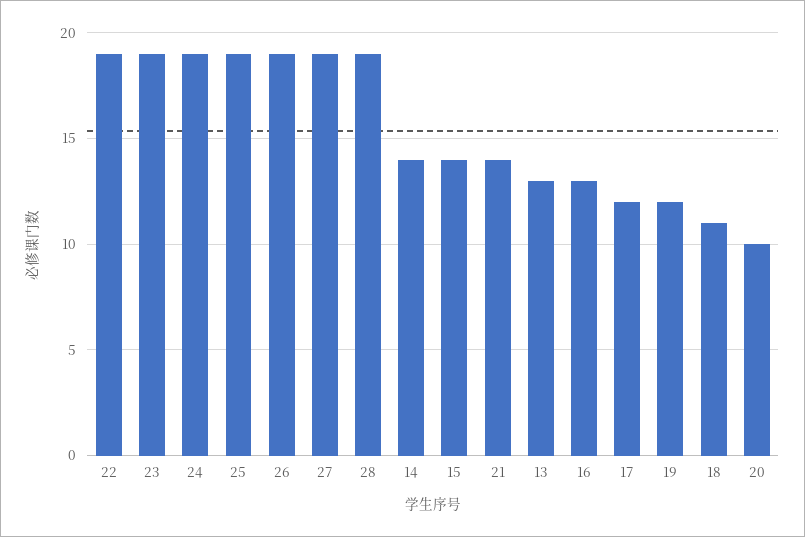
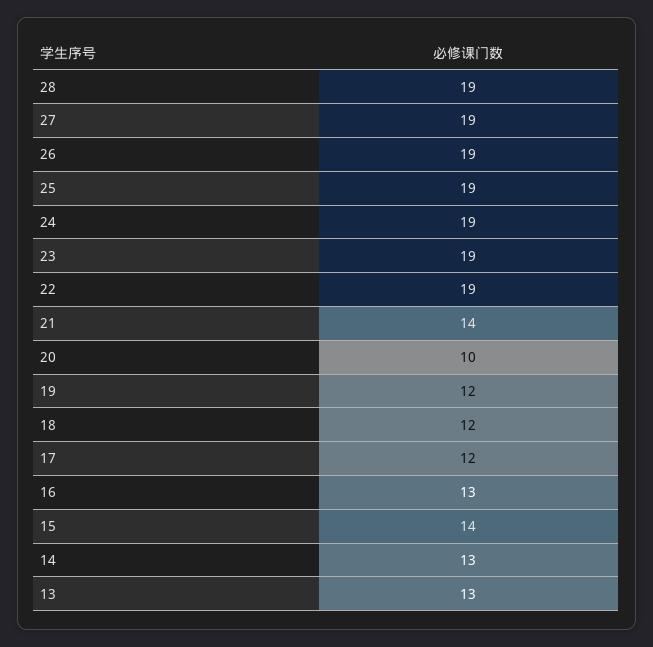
  {
    "22": 19,
    "23": 19,
    "24": 19,
    "25": 19,
    "26": 19,
    "27": 19,
    "28": 19,
-   "14": 14,
+   "14": 13,
    "15": 14,
    "21": 14,
    "13": 13,
    "16": 13,
    "17": 12,
    "19": 12,
-   "18": 11,
+   "18": 12,
    "20": 10
  }

